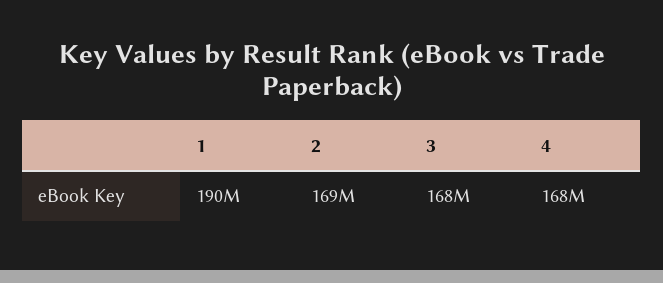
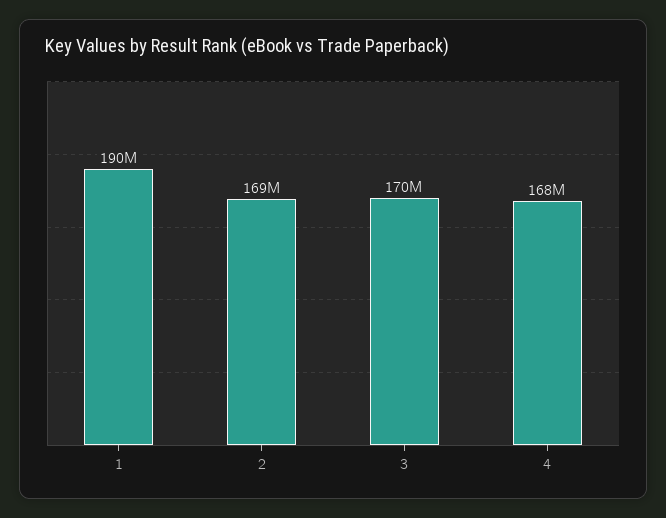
  {
    "1": 190000000,
    "2": 169000000,
-   "3": 168000000,
+   "3": 170000000,
    "4": 168000000
  }

